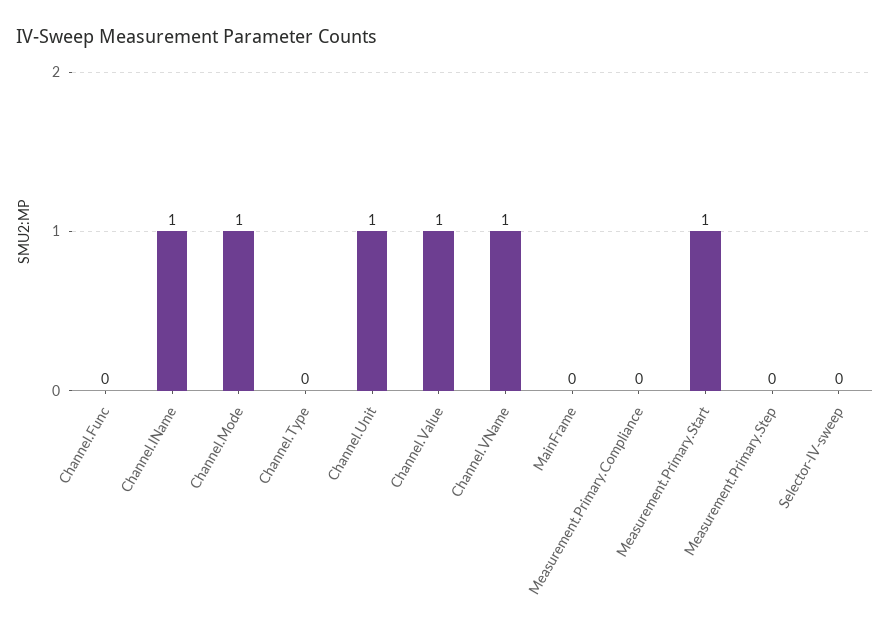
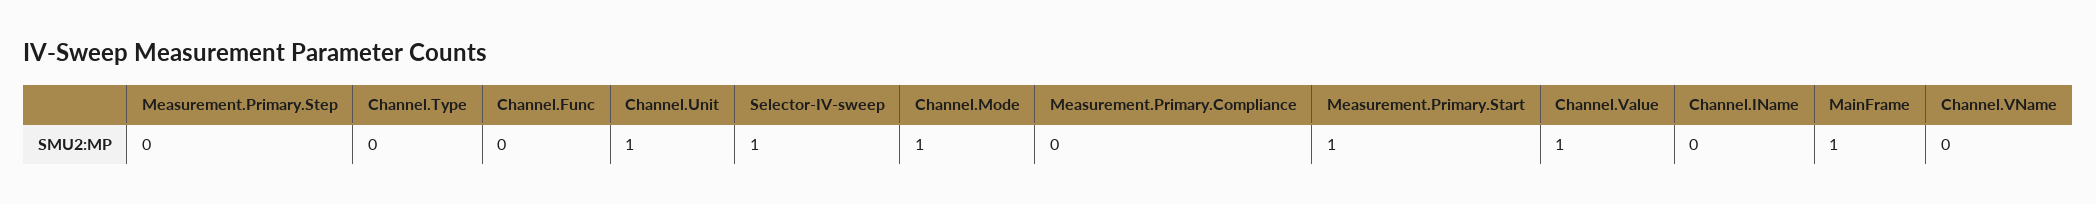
  {
    "Channel.Func": 0,
-   "Channel.IName": 1,
+   "Channel.IName": 0,
    "Channel.Mode": 1,
    "Channel.Type": 0,
    "Channel.Unit": 1,
    "Channel.Value": 1,
-   "Channel.VName": 1,
+   "Channel.VName": 0,
-   "MainFrame": 0,
+   "MainFrame": 1,
    "Measurement.Primary.Compliance": 0,
    "Measurement.Primary.Start": 1,
    "Measurement.Primary.Step": 0,
-   "Selector-IV-sweep": 0
+   "Selector-IV-sweep": 1
  }

